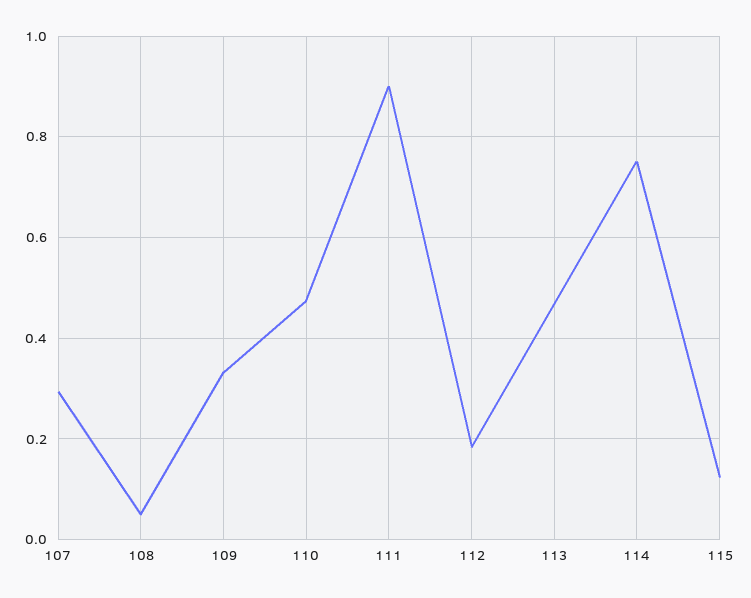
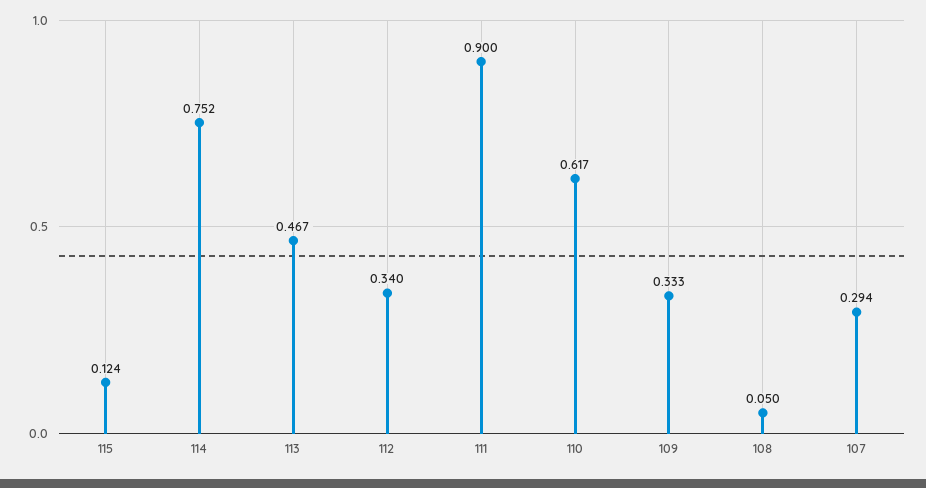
  {
    "107": 0.294,
    "108": 0.05,
    "109": 0.333,
-   "110": 0.48,
+   "110": 0.617,
    "111": 0.9,
-   "112": 0.18,
+   "112": 0.34,
    "113": 0.467,
    "114": 0.752,
    "115": 0.124
  }

